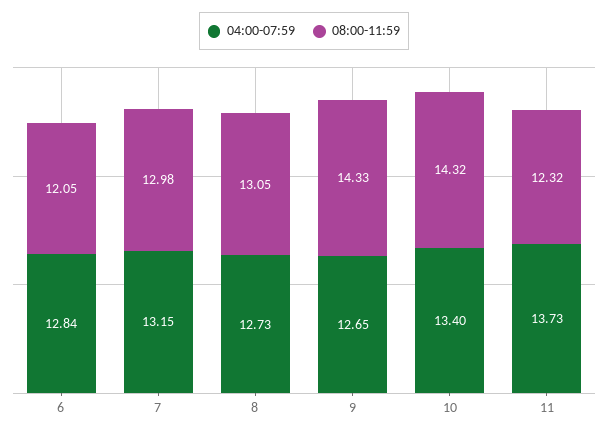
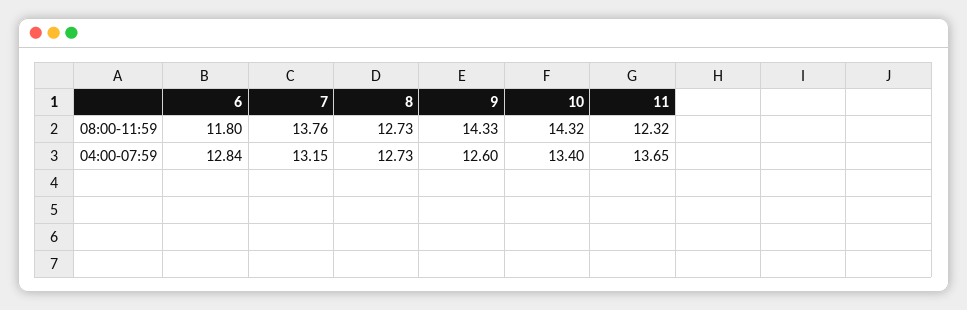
  {
    "04:00-07:59": {
      "6": 12.84,
      "7": 13.15,
      "8": 12.73,
-     "9": 12.65,
+     "9": 12.6,
      "10": 13.4,
-     "11": 13.73
+     "11": 13.65
    },
    "08:00-11:59": {
-     "6": 12.05,
+     "6": 11.8,
-     "7": 12.98,
+     "7": 13.76,
-     "8": 13.05,
+     "8": 12.73,
      "9": 14.33,
      "10": 14.32,
      "11": 12.32
    }
  }

